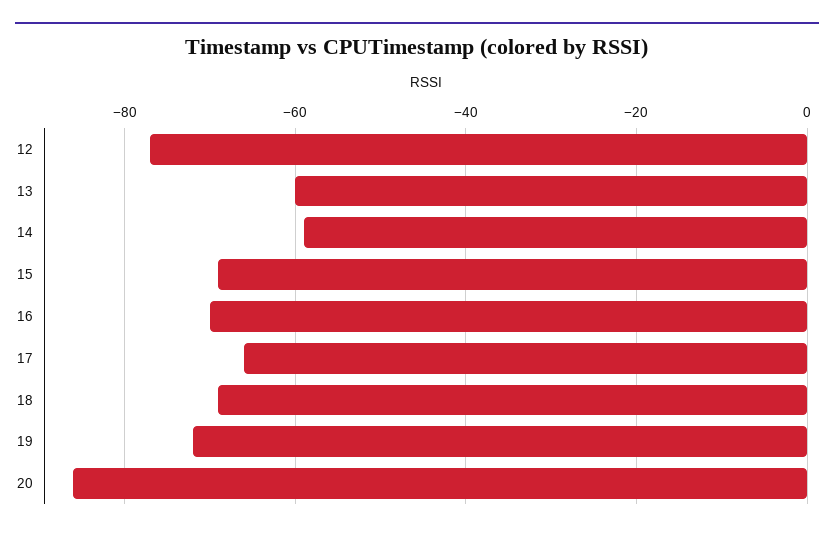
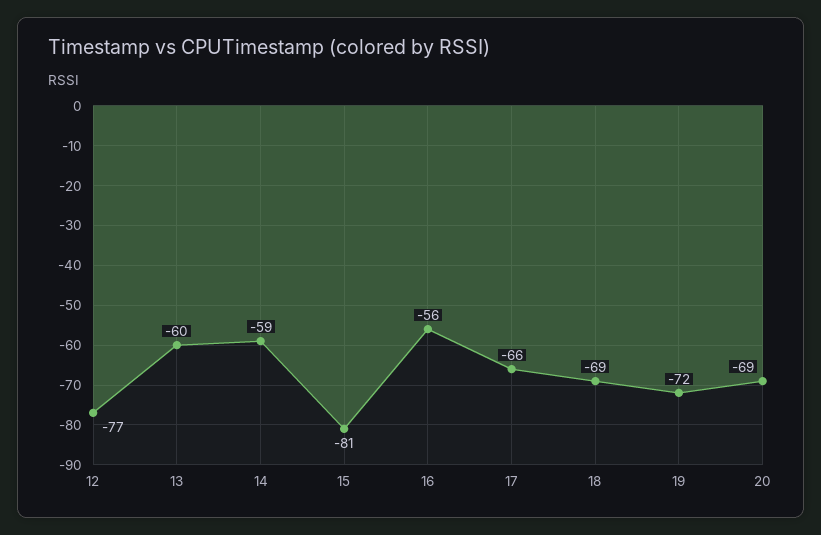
  {
    "12": -77,
    "13": -60,
    "14": -59,
-   "15": -70,
+   "15": -81,
-   "16": -70,
+   "16": -56,
    "17": -66,
    "18": -69,
    "19": -72,
-   "20": -85
+   "20": -69
  }

